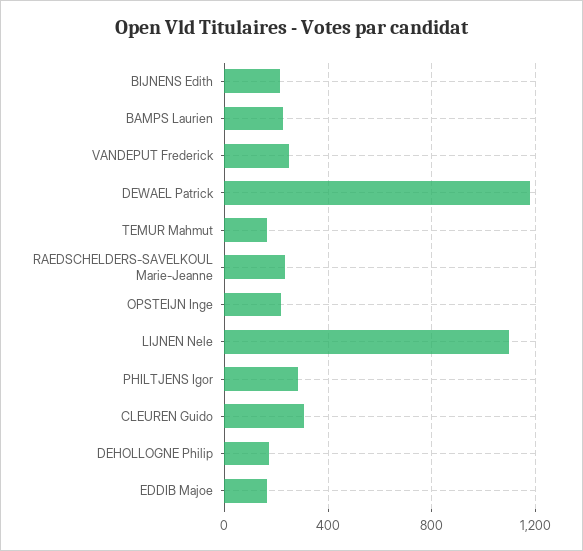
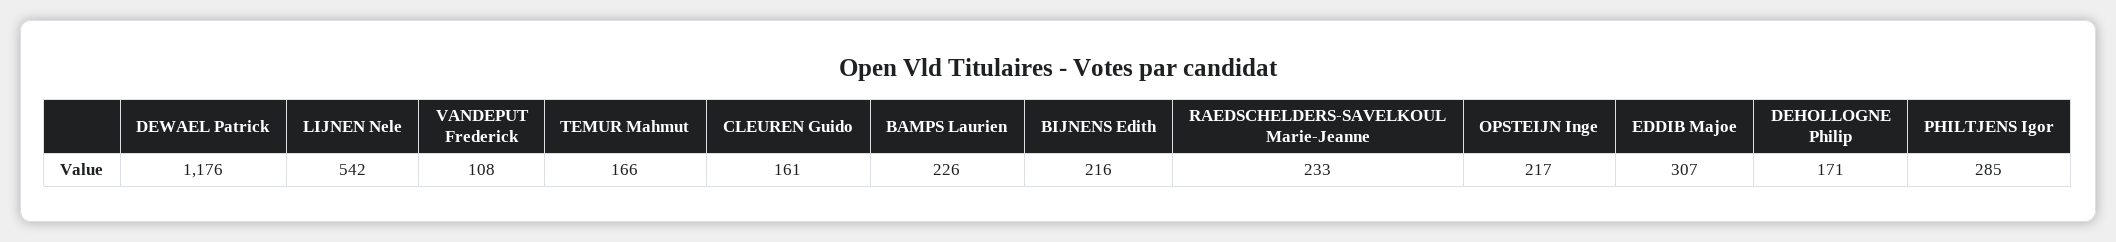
  {
    "BIJNENS Edith": 216,
    "BAMPS Laurien": 226,
-   "VANDEPUT Frederick": 250,
+   "VANDEPUT Frederick": 108,
    "DEWAEL Patrick": 1176,
    "TEMUR Mahmut": 166,
    "RAEDSCHELDERS-SAVELKOUL Marie-Jeanne": 233,
    "OPSTEIJN Inge": 217,
-   "LIJNEN Nele": 1100,
+   "LIJNEN Nele": 542,
    "PHILTJENS Igor": 285,
-   "CLEUREN Guido": 300,
+   "CLEUREN Guido": 161,
    "DEHOLLOGNE Philip": 171,
-   "EDDIB Majoe": 150
+   "EDDIB Majoe": 307
  }

